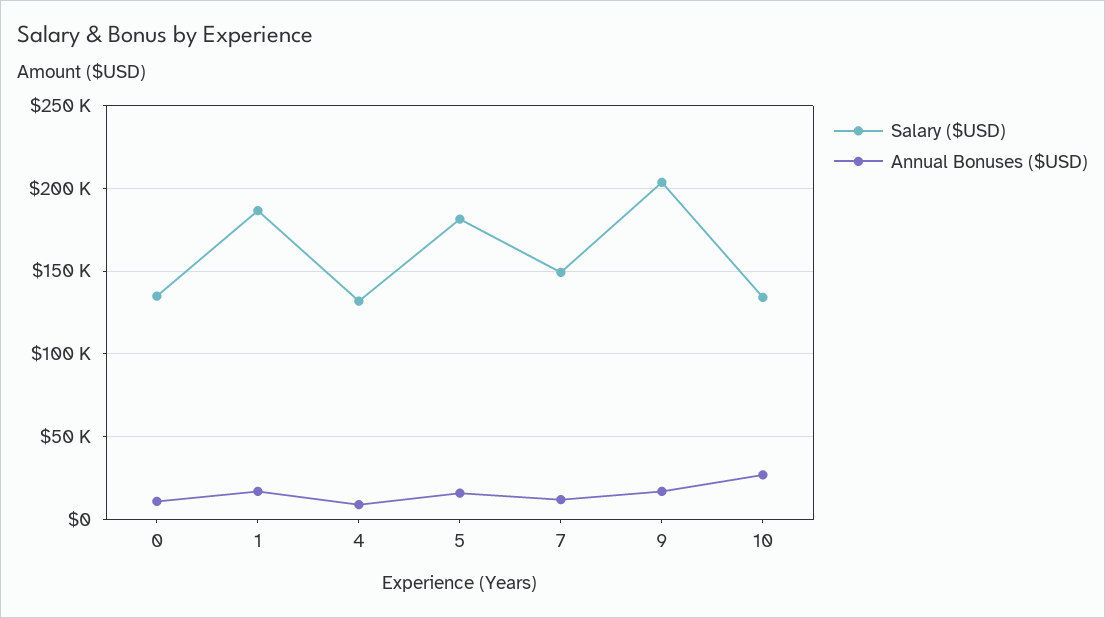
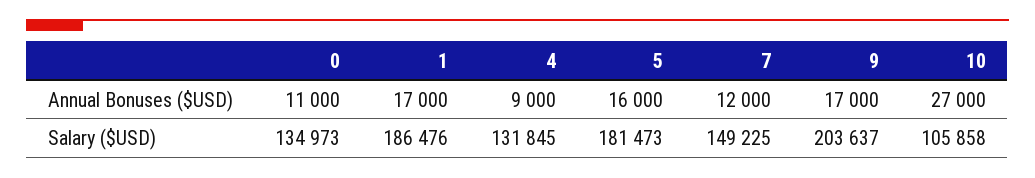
  {
    "Salary ($USD)": {
      "0": 134973,
      "1": 186476,
      "4": 131845,
      "5": 181473,
      "7": 149225,
      "9": 203637,
-     "10": 135000
+     "10": 105858
    },
    "Annual Bonuses ($USD)": {
      "0": 11000,
      "1": 17000,
      "4": 9000,
      "5": 16000,
      "7": 12000,
      "9": 17000,
      "10": 27000
    }
  }

